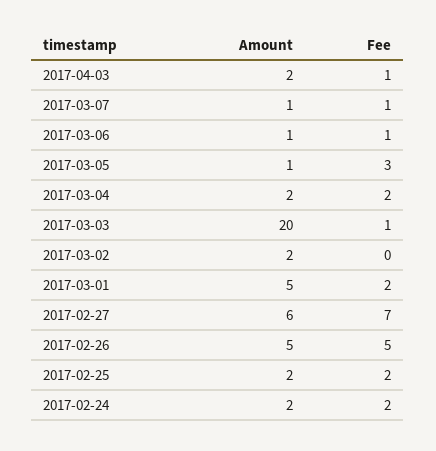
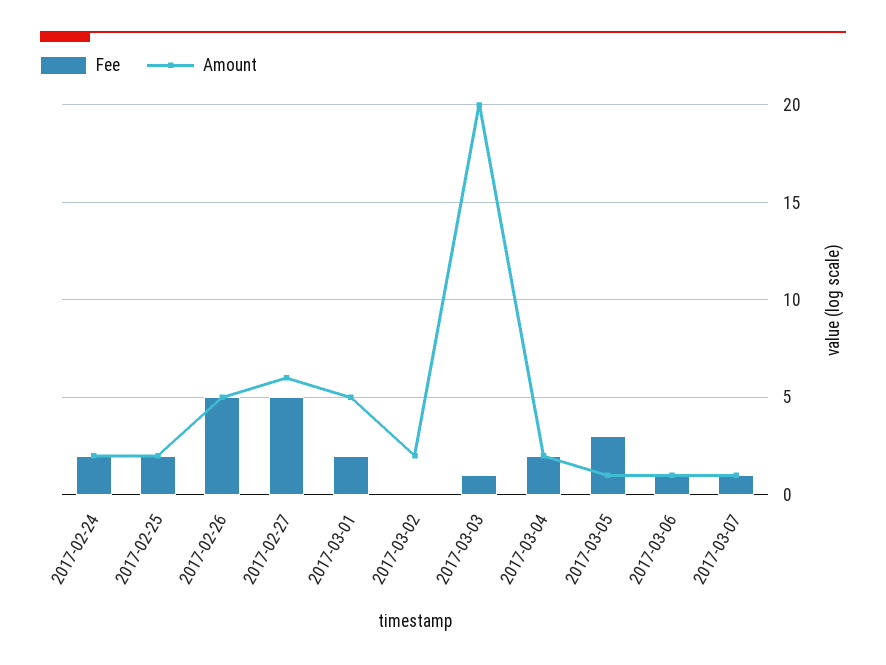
  {
    "Amount": {
-     "2017-04-03": 2,
      "2017-03-07": 1,
      "2017-03-06": 1,
      "2017-03-05": 1,
      "2017-03-04": 2,
      "2017-03-03": 20,
      "2017-03-02": 2,
      "2017-03-01": 5,
      "2017-02-27": 6,
      "2017-02-26": 5,
      "2017-02-25": 2,
      "2017-02-24": 2
    },
    "Fee": {
-     "2017-04-03": 1,
      "2017-03-07": 1,
      "2017-03-06": 1,
      "2017-03-05": 3,
      "2017-03-04": 2,
      "2017-03-03": 1,
      "2017-03-02": 0,
      "2017-03-01": 2,
-     "2017-02-27": 7,
+     "2017-02-27": 5,
      "2017-02-26": 5,
      "2017-02-25": 2,
      "2017-02-24": 2
    }
  }

